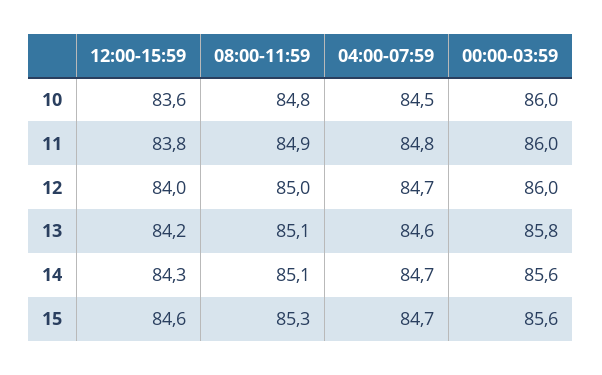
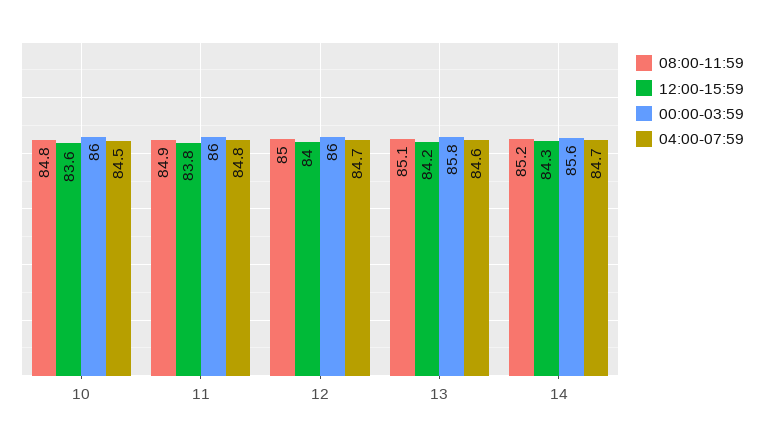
  {
    "12:00-15:59": {
      "10": 83.6,
      "11": 83.8,
      "12": 84,
      "13": 84.2,
-     "14": 84.3,
+     "14": 84.3
-     "15": 84.6
    },
    "08:00-11:59": {
      "10": 84.8,
      "11": 84.9,
      "12": 85,
      "13": 85.1,
-     "14": 85.1,
+     "14": 85.2
-     "15": 85.3
    },
    "04:00-07:59": {
      "10": 84.5,
      "11": 84.8,
      "12": 84.7,
      "13": 84.6,
-     "14": 84.7,
+     "14": 84.7
-     "15": 84.7
    },
    "00:00-03:59": {
      "10": 86,
      "11": 86,
      "12": 86,
      "13": 85.8,
-     "14": 85.6,
+     "14": 85.6
-     "15": 85.6
    }
  }

